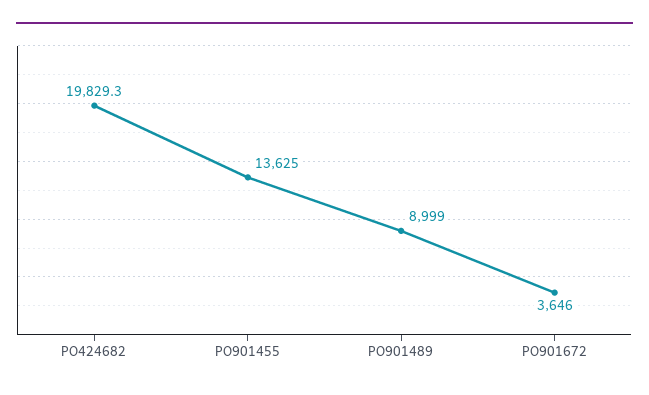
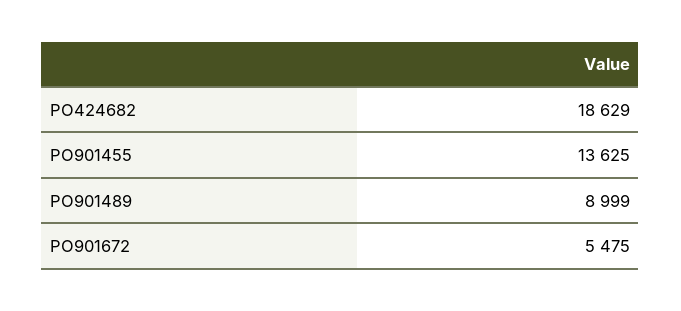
  {
-   "PO424682": 19829.3,
+   "PO424682": 18629,
    "PO901455": 13625,
    "PO901489": 8999,
-   "PO901672": 3646
+   "PO901672": 5475
  }

